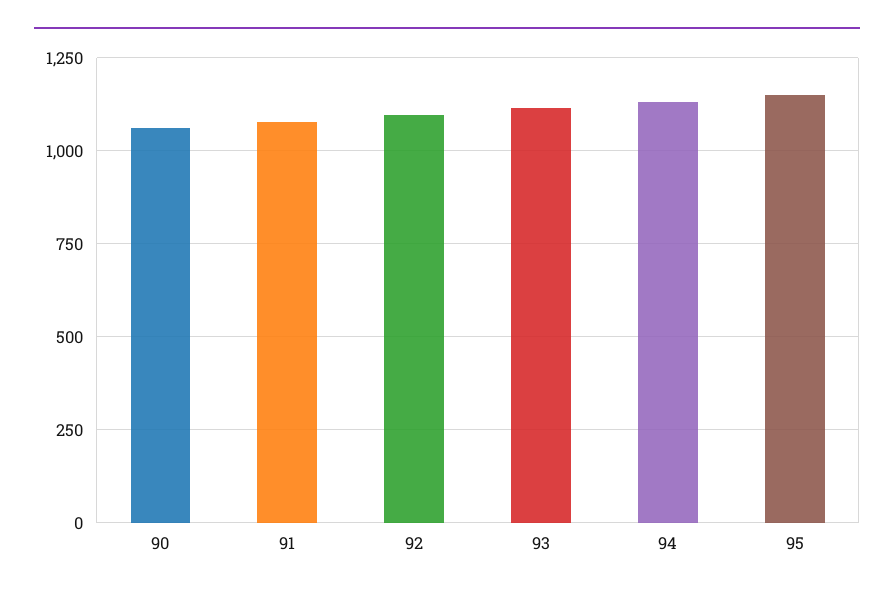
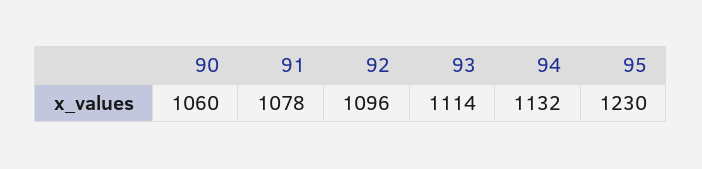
  {
    "90": 1060,
    "91": 1078,
    "92": 1096,
    "93": 1114,
    "94": 1132,
-   "95": 1150
+   "95": 1230
  }

